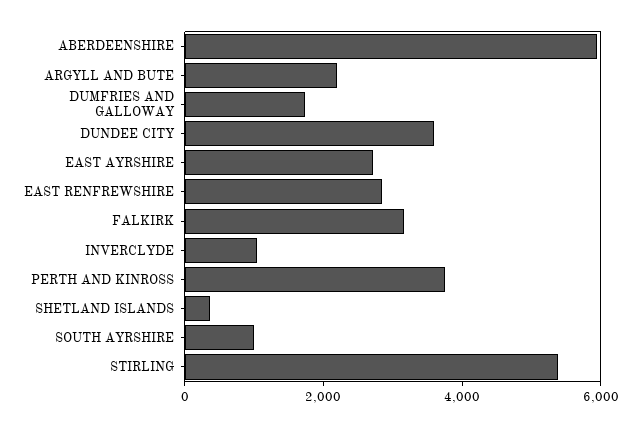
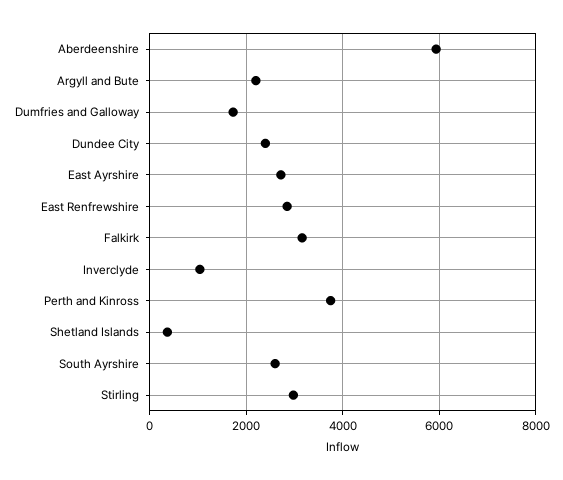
  {
    "ABERDEENSHIRE": 6000,
    "ARGYLL AND BUTE": 2200,
    "DUMFRIES AND GALLOWAY": 1800,
-   "DUNDEE CITY": 3500,
+   "DUNDEE CITY": 2400,
    "EAST AYRSHIRE": 2800,
    "EAST RENFREWSHIRE": 2800,
    "FALKIRK": 3200,
    "INVERCLYDE": 1000,
    "PERTH AND KINROSS": 3800,
    "SHETLAND ISLANDS": 400,
-   "SOUTH AYRSHIRE": 1000,
+   "SOUTH AYRSHIRE": 2600,
-   "STIRLING": 5500
+   "STIRLING": 3000
  }

